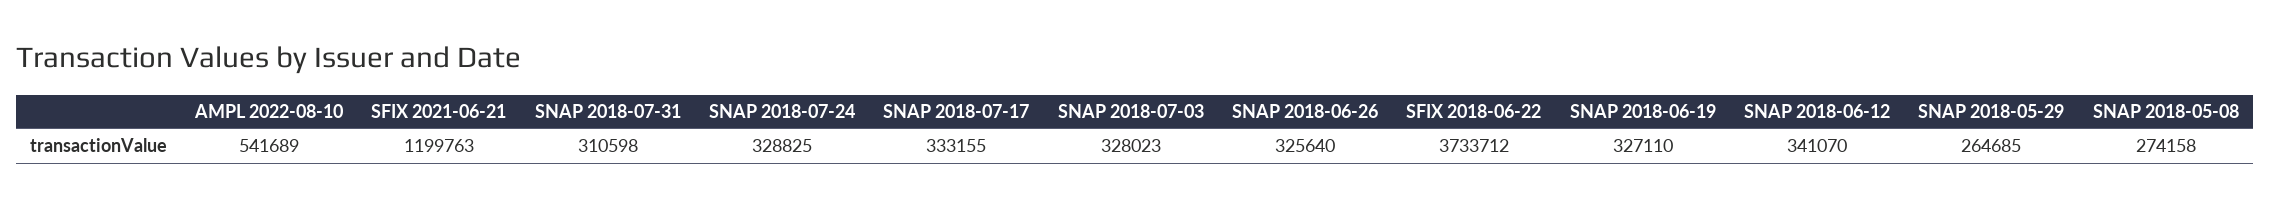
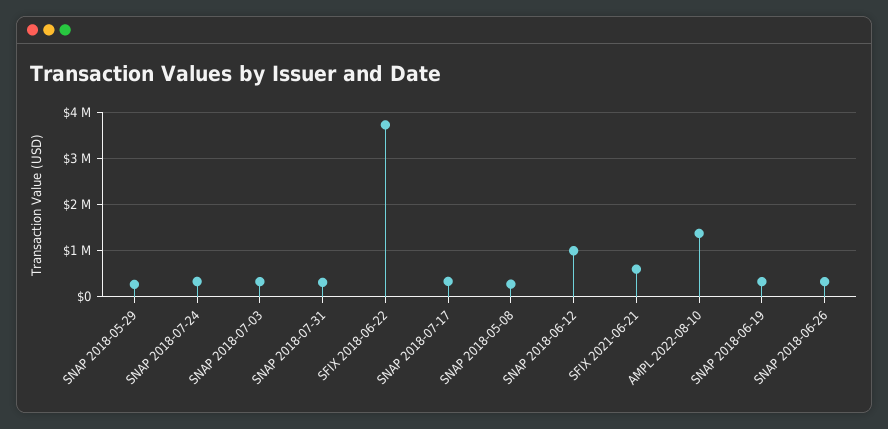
  {
-   "AMPL 2022-08-10": 541689,
+   "AMPL 2022-08-10": 1400000,
-   "SFIX 2021-06-21": 1199763,
+   "SFIX 2021-06-21": 600000,
    "SNAP 2018-07-31": 310598,
    "SNAP 2018-07-24": 328825,
    "SNAP 2018-07-17": 333155,
    "SNAP 2018-07-03": 328023,
    "SNAP 2018-06-26": 325640,
    "SFIX 2018-06-22": 3733712,
    "SNAP 2018-06-19": 327110,
-   "SNAP 2018-06-12": 341070,
+   "SNAP 2018-06-12": 1000000,
    "SNAP 2018-05-29": 264685,
    "SNAP 2018-05-08": 274158
  }

